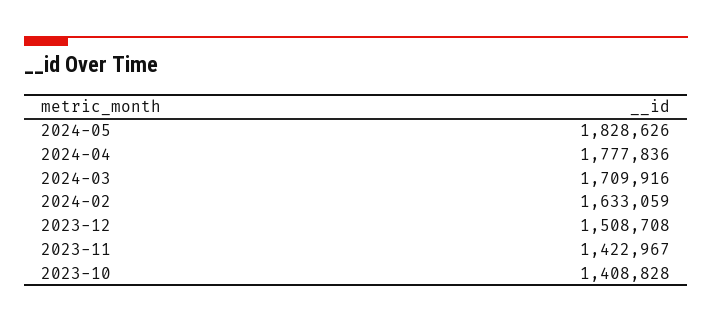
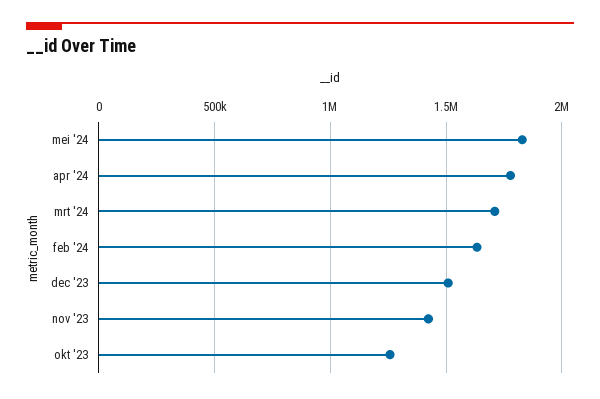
  {
    "2024-05": 1828626,
    "2024-04": 1777836,
    "2024-03": 1709916,
    "2024-02": 1633059,
    "2023-12": 1508708,
    "2023-11": 1422967,
-   "2023-10": 1408828
+   "2023-10": 1250000
  }

